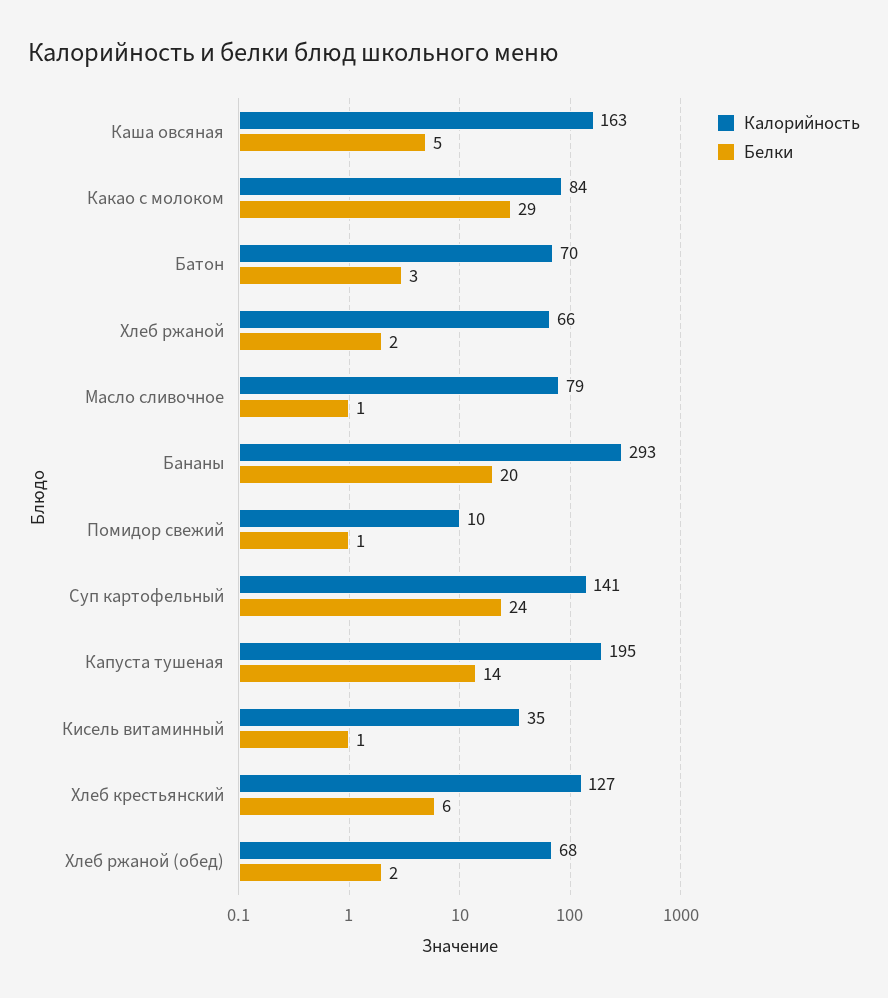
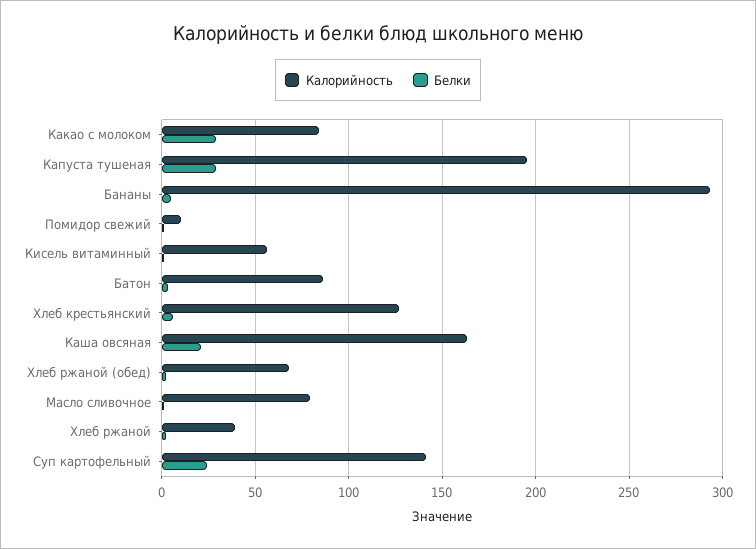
  {
    "Калорийность": {
      "Каша овсяная": 163,
      "Какао с молоком": 84,
-     "Батон": 70,
+     "Батон": 85,
-     "Хлеб ржаной": 66,
+     "Хлеб ржаной": 40,
      "Масло сливочное": 79,
      "Бананы": 293,
      "Помидор свежий": 10,
      "Суп картофельный": 141,
      "Капуста тушеная": 195,
-     "Кисель витаминный": 35,
+     "Кисель витаминный": 55,
      "Хлеб крестьянский": 127,
      "Хлеб ржаной (обед)": 68
    },
    "Белки": {
-     "Каша овсяная": 5,
+     "Каша овсяная": 20,
      "Какао с молоком": 29,
      "Батон": 3,
      "Хлеб ржаной": 2,
      "Масло сливочное": 1,
-     "Бананы": 20,
+     "Бананы": 5,
      "Помидор свежий": 1,
      "Суп картофельный": 24,
-     "Капуста тушеная": 14,
+     "Капуста тушеная": 30,
      "Кисель витаминный": 1,
      "Хлеб крестьянский": 6,
      "Хлеб ржаной (обед)": 2
    }
  }

